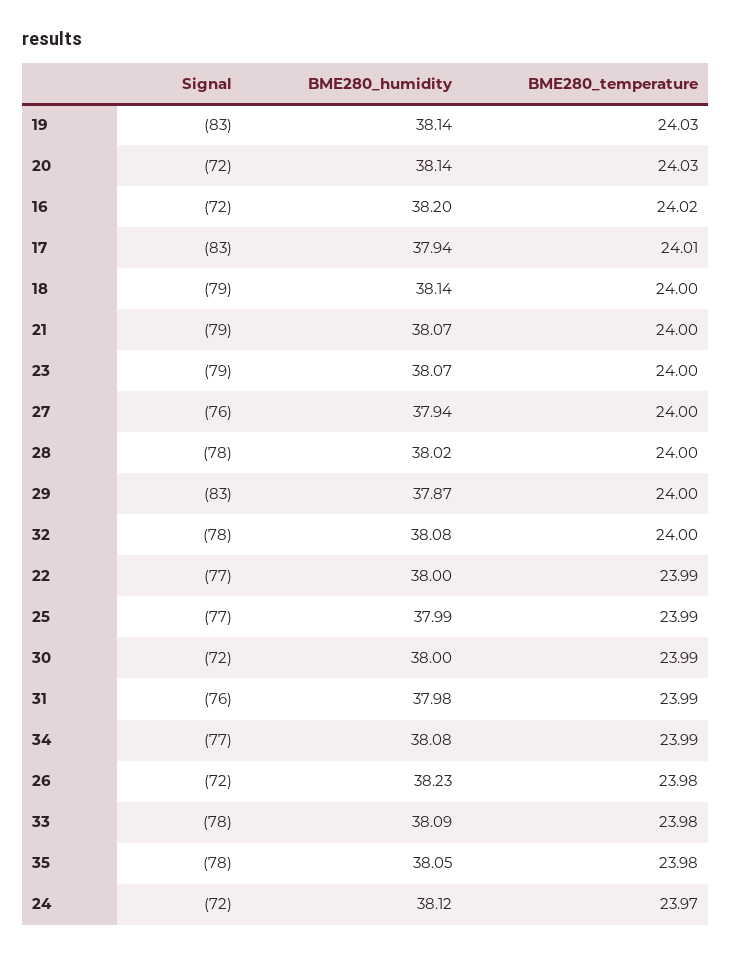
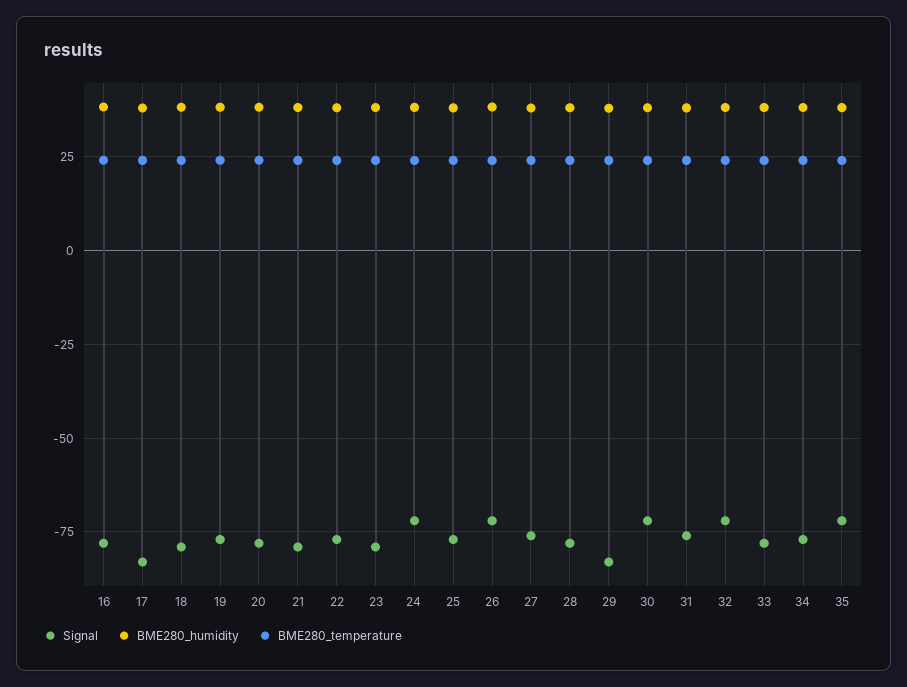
  {
    "Signal": {
-     "19": -83,
+     "19": -77.5,
-     "20": -72,
+     "20": -77.5,
-     "16": -72,
+     "16": -77.5,
      "17": -83,
      "18": -79,
      "21": -79,
      "23": -79,
      "27": -76,
      "28": -78,
      "29": -83,
-     "32": -78,
+     "32": -72.5,
      "22": -77,
      "25": -77,
      "30": -72,
      "31": -76,
      "34": -77,
      "26": -72,
      "33": -78,
-     "35": -78,
+     "35": -72.5,
      "24": -72
    },
    "BME280_humidity": {
      "19": 38.14,
      "20": 38.14,
      "16": 38.2,
      "17": 37.94,
      "18": 38.14,
      "21": 38.07,
      "23": 38.07,
      "27": 37.94,
      "28": 38.02,
      "29": 37.87,
      "32": 38.08,
      "22": 38,
      "25": 37.99,
      "30": 38,
      "31": 37.98,
      "34": 38.08,
      "26": 38.23,
      "33": 38.09,
      "35": 38.05,
      "24": 38.12
    },
    "BME280_temperature": {
      "19": 24.03,
      "20": 24.03,
      "16": 24.02,
      "17": 24.01,
      "18": 24,
      "21": 24,
      "23": 24,
      "27": 24,
      "28": 24,
      "29": 24,
      "32": 24,
      "22": 23.99,
      "25": 23.99,
      "30": 23.99,
      "31": 23.99,
      "34": 23.99,
      "26": 23.98,
      "33": 23.98,
      "35": 23.98,
      "24": 23.97
    }
  }

